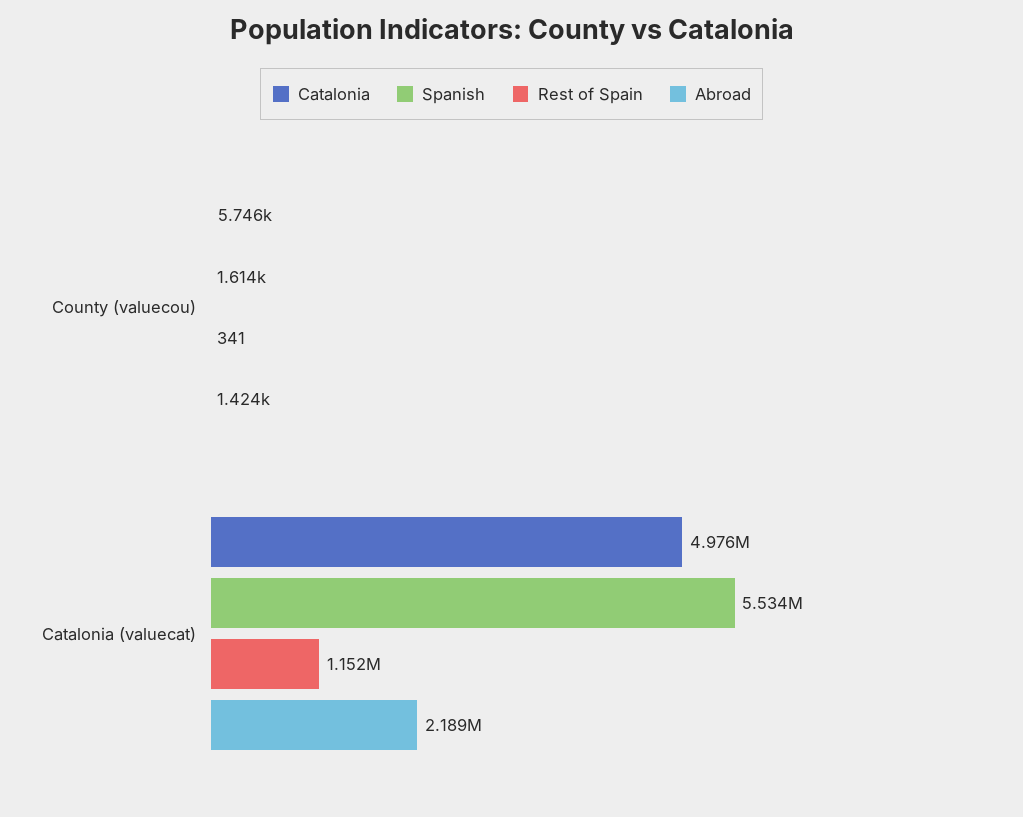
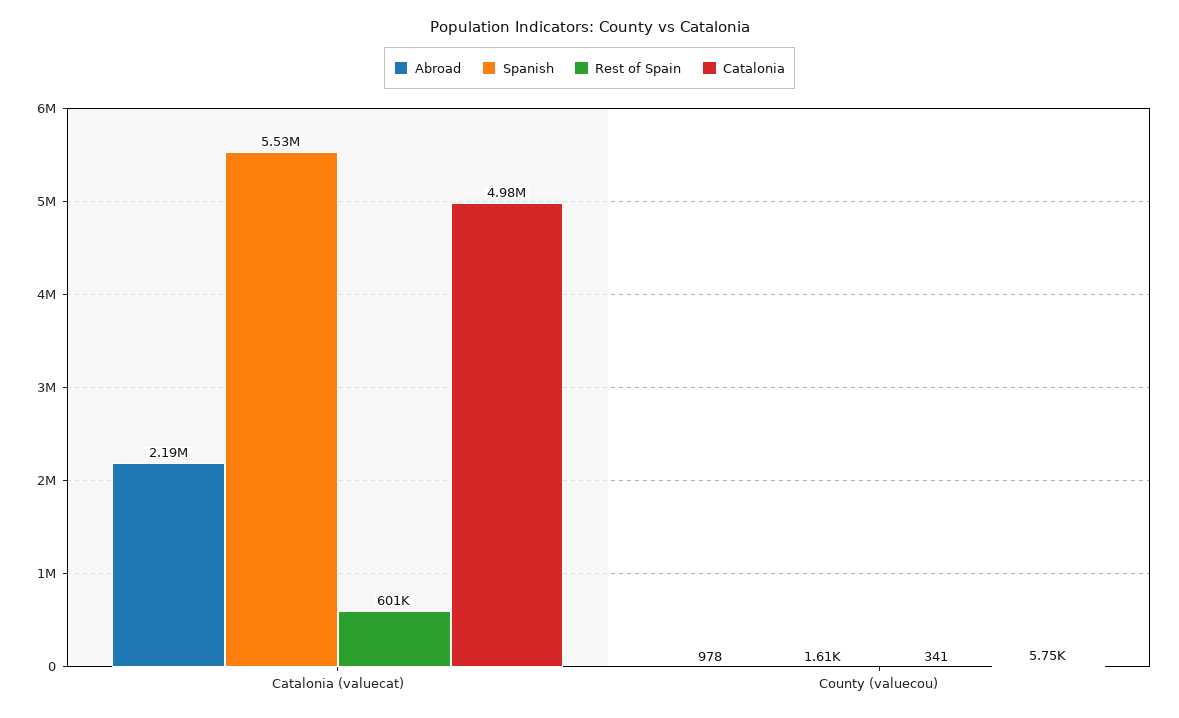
  {
    "Catalonia": {
      "County (valuecou)": 5746,
      "Catalonia (valuecat)": 4976000
    },
    "Spanish": {
      "County (valuecou)": 1614,
      "Catalonia (valuecat)": 5534000
    },
    "Rest of Spain": {
      "County (valuecou)": 341,
-     "Catalonia (valuecat)": 1152000
+     "Catalonia (valuecat)": 601000
    },
    "Abroad": {
-     "County (valuecou)": 1424,
+     "County (valuecou)": 978,
      "Catalonia (valuecat)": 2189000
    }
  }

